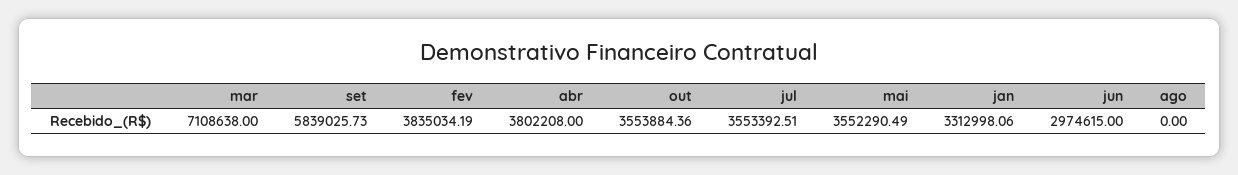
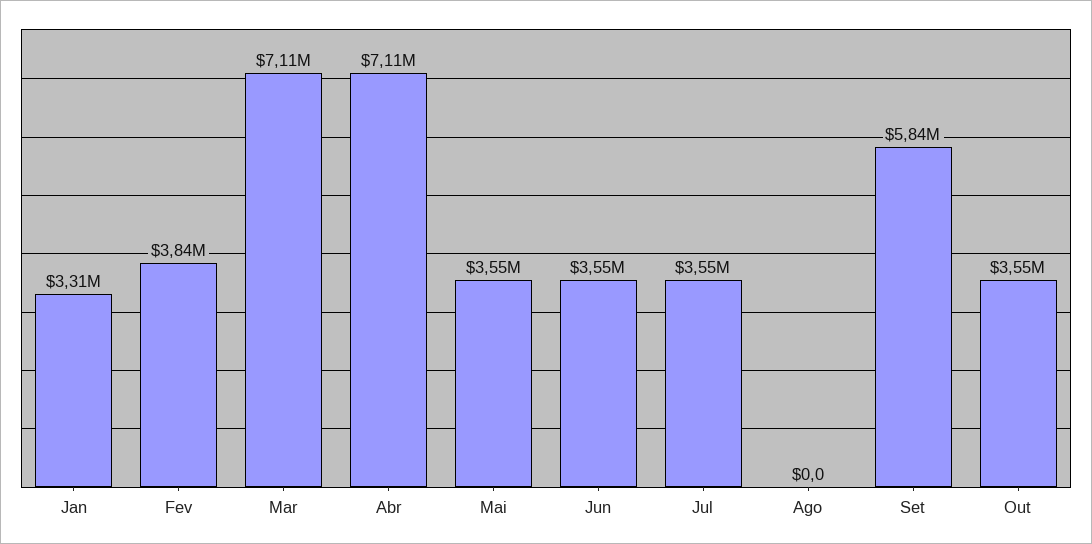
  {
    "mar": 7108638,
    "set": 5839025.73,
    "fev": 3835034.19,
-   "abr": 3802208,
+   "abr": 7110000,
    "out": 3553884.36,
    "jul": 3553392.51,
    "mai": 3552290.49,
    "jan": 3312998.06,
-   "jun": 2974615,
+   "jun": 3550000,
    "ago": 0
  }

